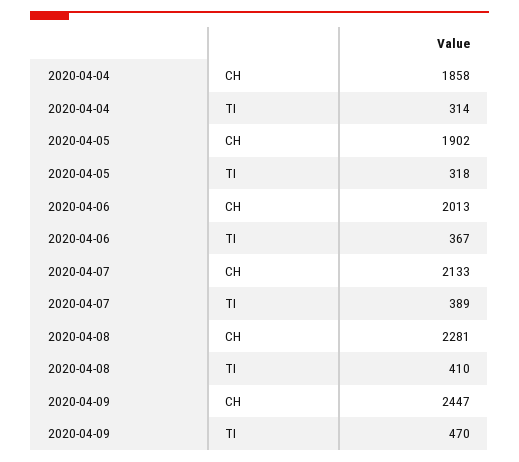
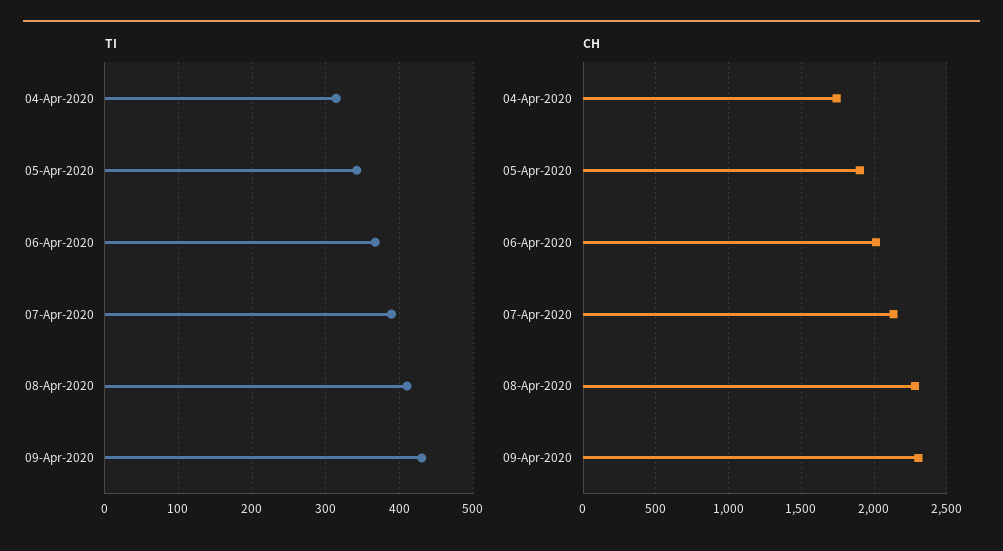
  {
    "CH": {
-     "2020-04-04": 1858,
+     "2020-04-04": 1750,
      "2020-04-05": 1902,
      "2020-04-06": 2013,
      "2020-04-07": 2133,
      "2020-04-08": 2281,
-     "2020-04-09": 2447
+     "2020-04-09": 2300
    },
    "TI": {
      "2020-04-04": 314,
-     "2020-04-05": 318,
+     "2020-04-05": 340,
      "2020-04-06": 367,
      "2020-04-07": 389,
      "2020-04-08": 410,
-     "2020-04-09": 470
+     "2020-04-09": 430
    }
  }

